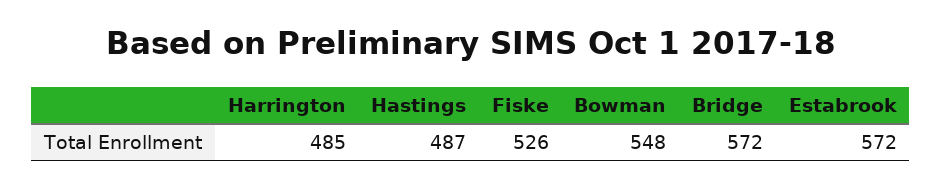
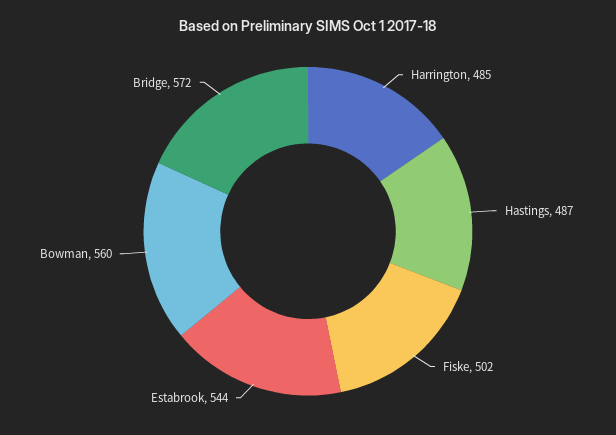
  {
    "Harrington": 485,
    "Hastings": 487,
-   "Fiske": 526,
+   "Fiske": 502,
-   "Bowman": 548,
+   "Bowman": 560,
    "Bridge": 572,
-   "Estabrook": 572
+   "Estabrook": 544
  }

